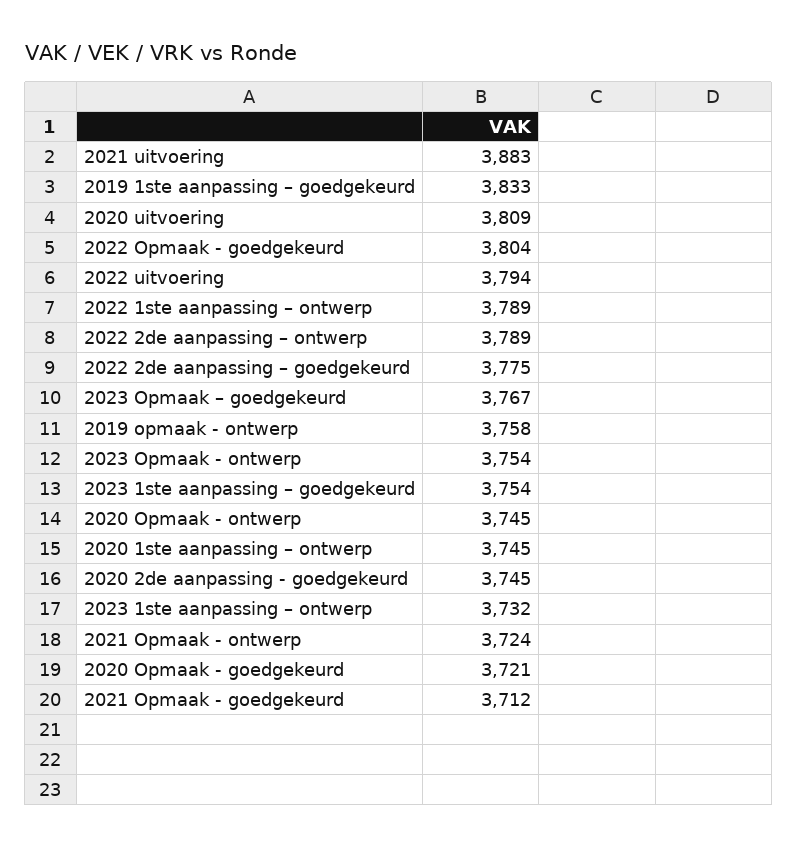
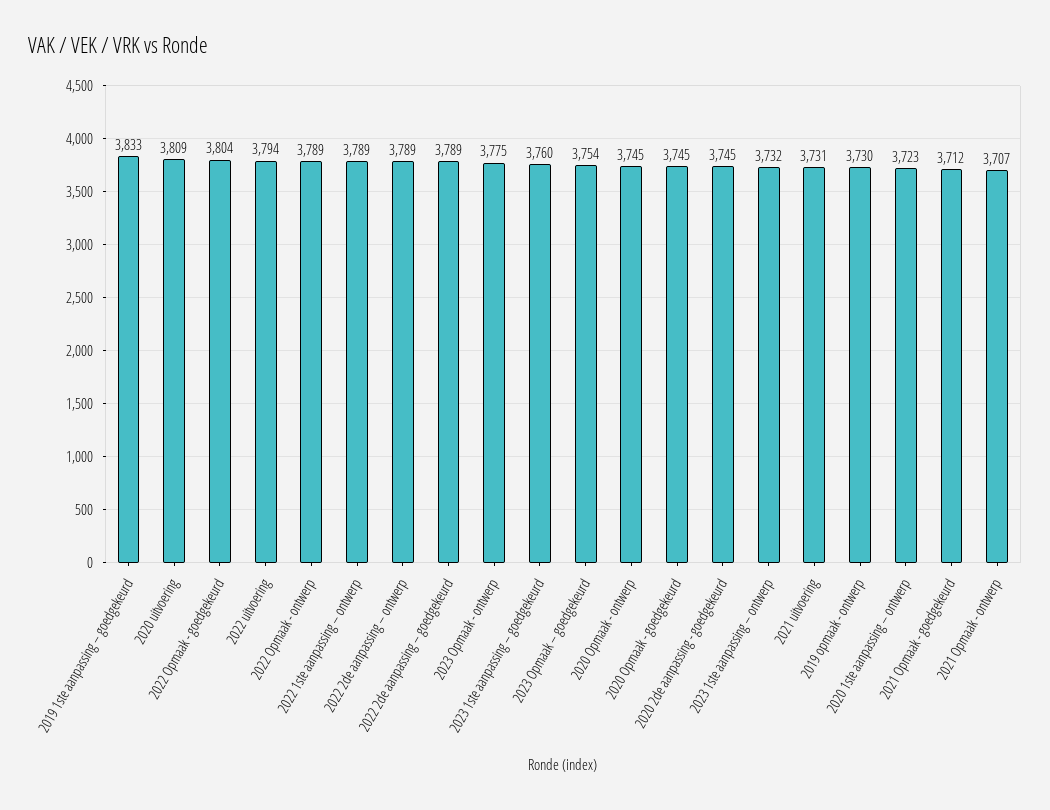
  {
-   "2021 uitvoering": 3883,
+   "2021 uitvoering": 3731,
    "2019 1ste aanpassing – goedgekeurd": 3833,
    "2020 uitvoering": 3809,
    "2022 Opmaak - goedgekeurd": 3804,
    "2022 uitvoering": 3794,
    "2022 1ste aanpassing – ontwerp": 3789,
    "2022 2de aanpassing – ontwerp": 3789,
-   "2022 2de aanpassing – goedgekeurd": 3775,
+   "2022 2de aanpassing – goedgekeurd": 3789,
-   "2023 Opmaak – goedgekeurd": 3767,
+   "2023 Opmaak – goedgekeurd": 3754,
-   "2019 opmaak - ontwerp": 3758,
+   "2019 opmaak - ontwerp": 3730,
-   "2023 Opmaak - ontwerp": 3754,
+   "2023 Opmaak - ontwerp": 3775,
-   "2023 1ste aanpassing – goedgekeurd": 3754,
+   "2023 1ste aanpassing – goedgekeurd": 3760,
    "2020 Opmaak - ontwerp": 3745,
-   "2020 1ste aanpassing – ontwerp": 3745,
+   "2020 1ste aanpassing – ontwerp": 3723,
    "2020 2de aanpassing - goedgekeurd": 3745,
    "2023 1ste aanpassing – ontwerp": 3732,
-   "2021 Opmaak - ontwerp": 3724,
+   "2021 Opmaak - ontwerp": 3707,
-   "2020 Opmaak - goedgekeurd": 3721,
+   "2020 Opmaak - goedgekeurd": 3745,
-   "2021 Opmaak - goedgekeurd": 3712
+   "2021 Opmaak - goedgekeurd": 3712,
+   "2022 Opmaak - ontwerp": 3789
  }

